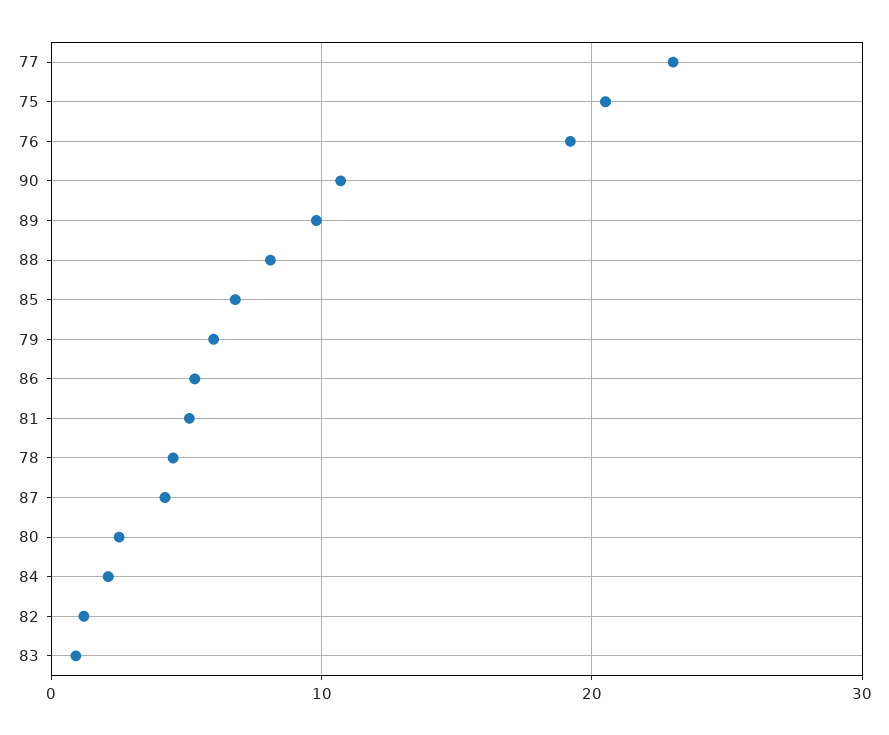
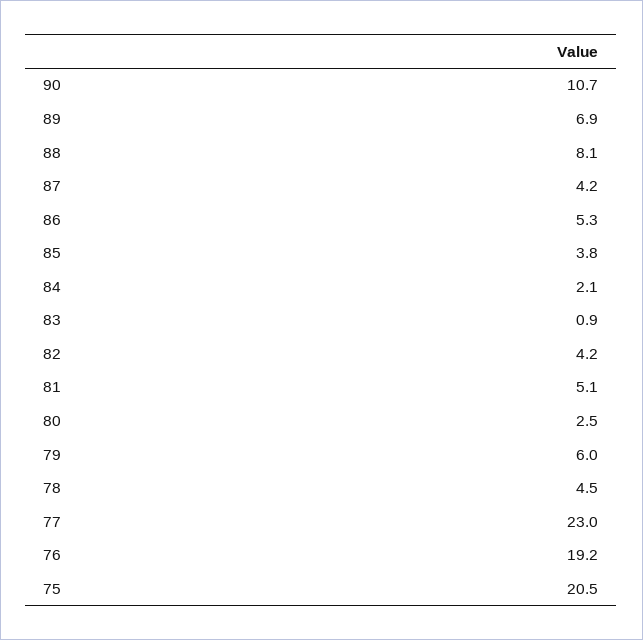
  {
    "77": 23,
    "75": 20.5,
    "76": 19.2,
    "90": 10.7,
-   "89": 10,
+   "89": 6.9,
    "88": 8.1,
-   "85": 7,
+   "85": 3.8,
    "79": 6,
    "86": 5.3,
    "81": 5.1,
    "78": 4.5,
    "87": 4.2,
    "80": 2.5,
    "84": 2.1,
-   "82": 1,
+   "82": 4.2,
    "83": 0.9
  }

